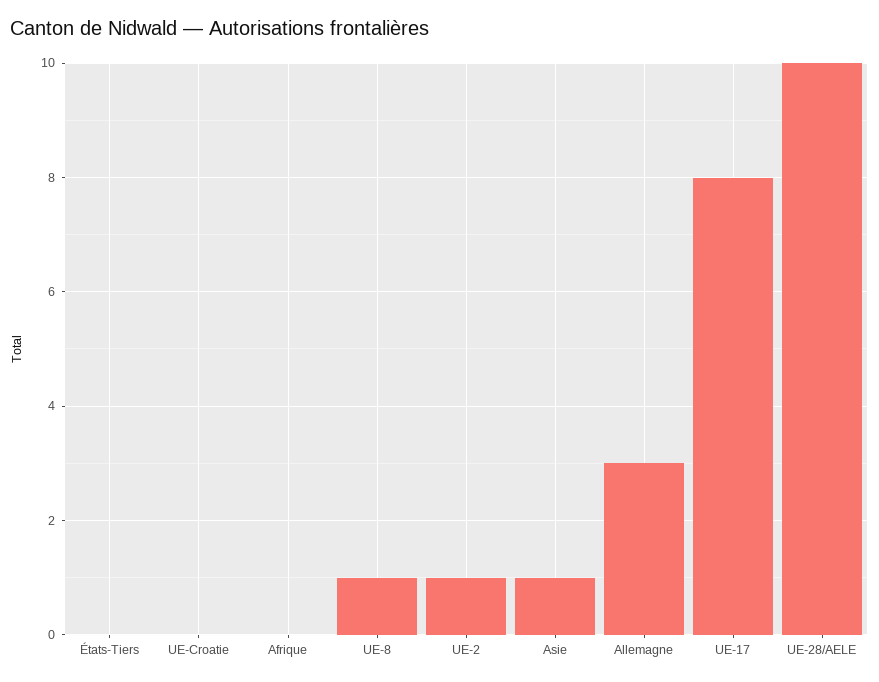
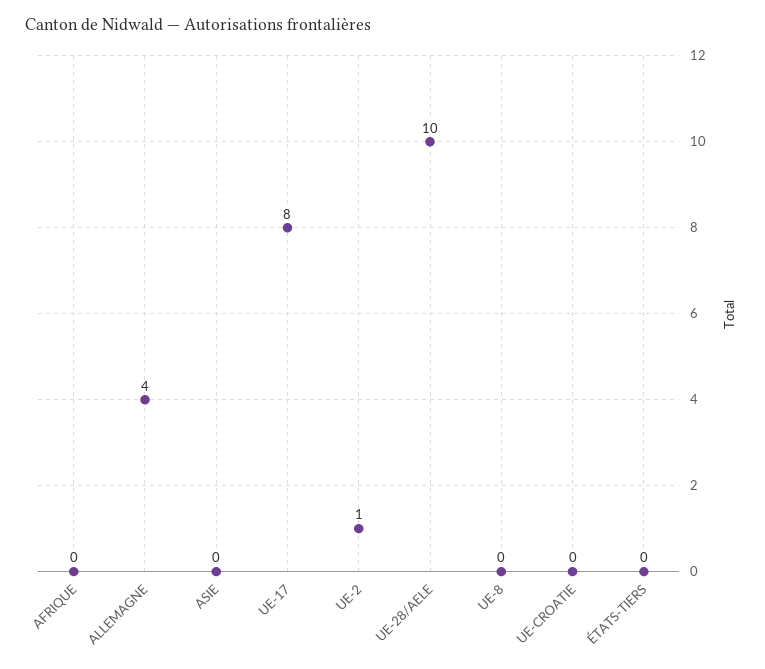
  {
    "États-Tiers": 0,
    "UE-Croatie": 0,
    "Afrique": 0,
-   "UE-8": 1,
+   "UE-8": 0,
    "UE-2": 1,
-   "Asie": 1,
+   "Asie": 0,
-   "Allemagne": 3,
+   "Allemagne": 4,
    "UE-17": 8,
    "UE-28/AELE": 10
  }

